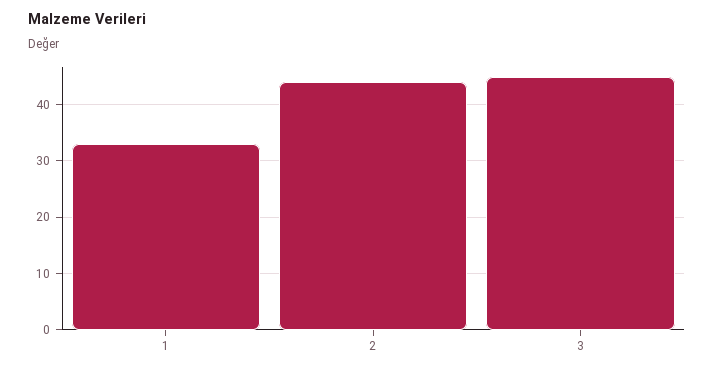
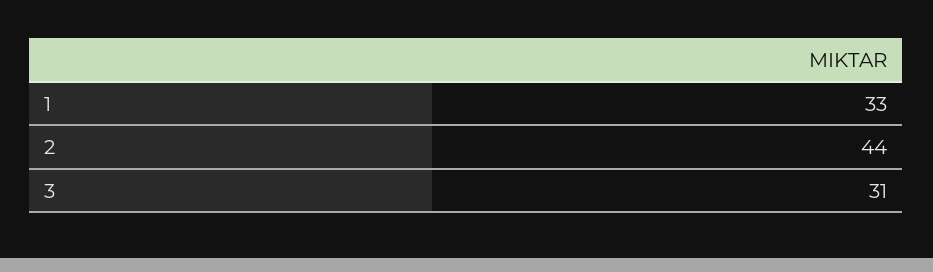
  {
    "1": 33,
    "2": 44,
-   "3": 45
+   "3": 31
  }

